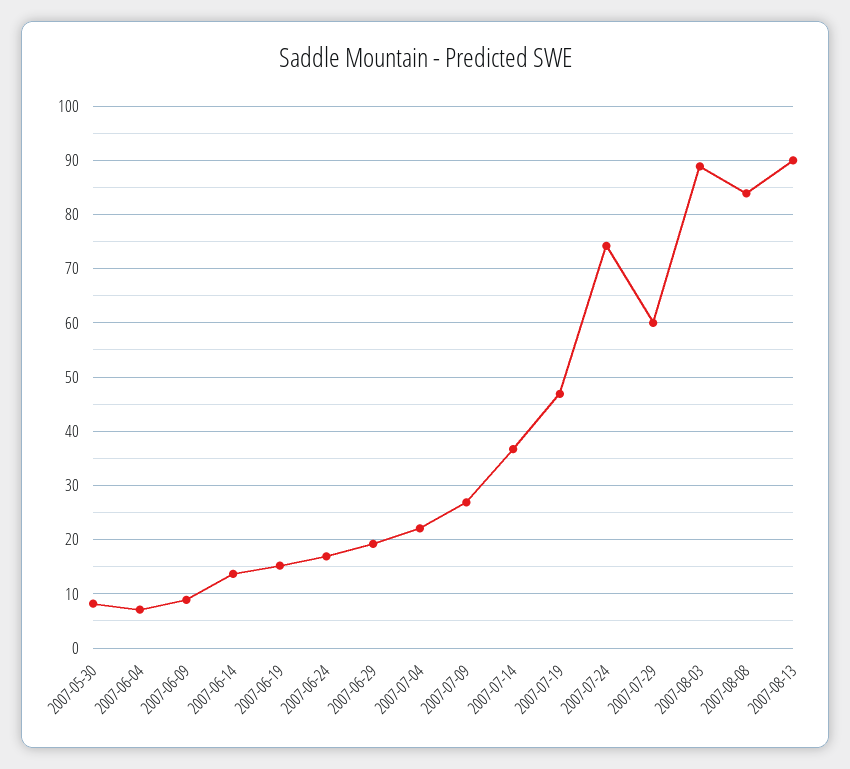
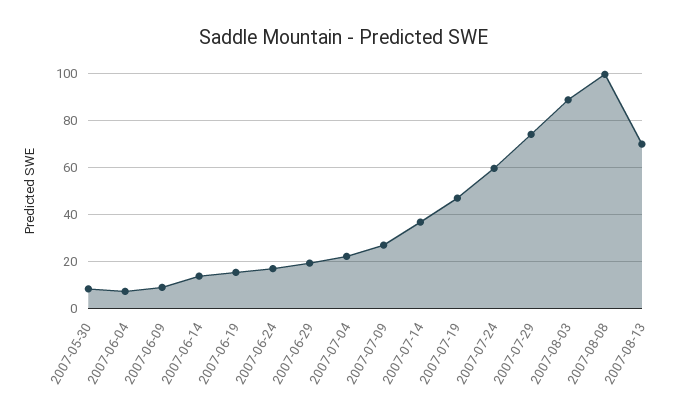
  {
    "2007-05-30": 8,
    "2007-06-04": 8,
    "2007-06-09": 8,
    "2007-06-14": 14,
    "2007-06-19": 16,
    "2007-06-24": 16,
    "2007-06-29": 20,
    "2007-07-04": 22,
    "2007-07-09": 26,
    "2007-07-14": 36,
    "2007-07-19": 46,
-   "2007-07-24": 74,
+   "2007-07-24": 60,
-   "2007-07-29": 60,
+   "2007-07-29": 75,
    "2007-08-03": 88,
-   "2007-08-08": 84,
+   "2007-08-08": 100,
-   "2007-08-13": 90
+   "2007-08-13": 70
  }

